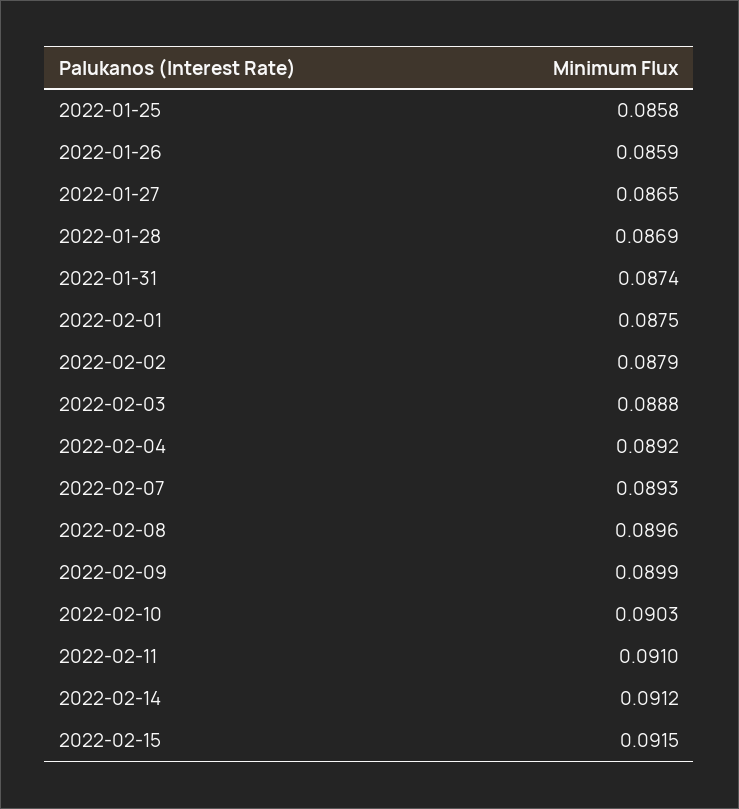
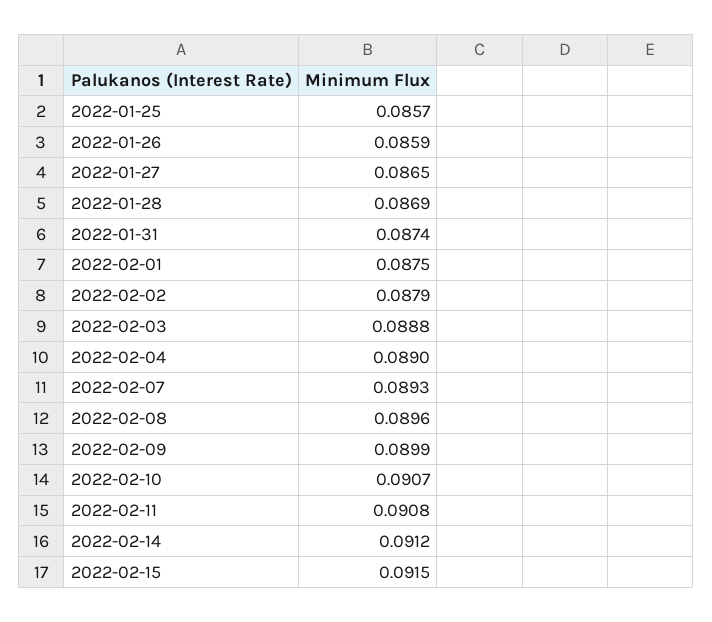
  {
-   "2022-01-25": 0.0858,
+   "2022-01-25": 0.0857,
    "2022-01-26": 0.0859,
    "2022-01-27": 0.0865,
    "2022-01-28": 0.0869,
    "2022-01-31": 0.0874,
    "2022-02-01": 0.0875,
    "2022-02-02": 0.0879,
    "2022-02-03": 0.0888,
-   "2022-02-04": 0.0892,
+   "2022-02-04": 0.089,
    "2022-02-07": 0.0893,
    "2022-02-08": 0.0896,
    "2022-02-09": 0.0899,
-   "2022-02-10": 0.0903,
+   "2022-02-10": 0.0907,
-   "2022-02-11": 0.091,
+   "2022-02-11": 0.0908,
    "2022-02-14": 0.0912,
    "2022-02-15": 0.0915
  }

